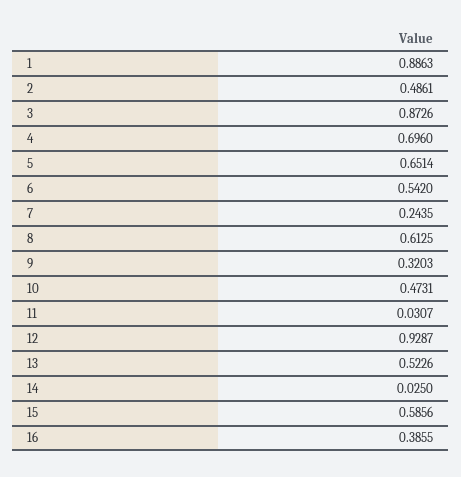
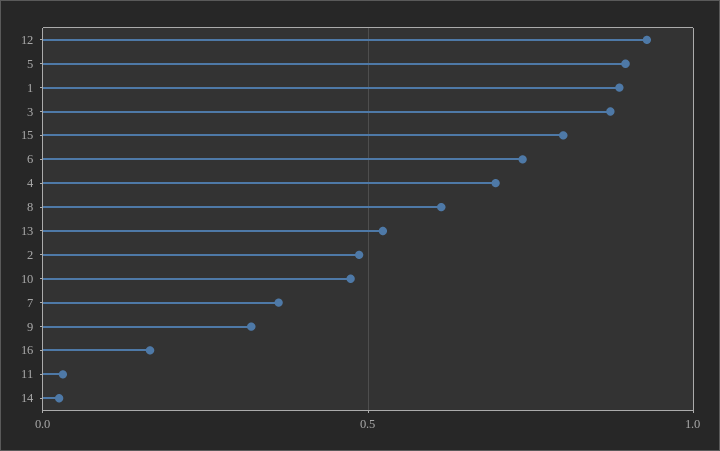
  {
    "1": 0.8863,
    "2": 0.4861,
    "3": 0.8726,
    "4": 0.696,
-   "5": 0.6514,
+   "5": 0.9,
-   "6": 0.542,
+   "6": 0.75,
-   "7": 0.2435,
+   "7": 0.35,
    "8": 0.6125,
    "9": 0.3203,
    "10": 0.4731,
    "11": 0.0307,
    "12": 0.9287,
    "13": 0.5226,
    "14": 0.025,
-   "15": 0.5856,
+   "15": 0.8,
-   "16": 0.3855
+   "16": 0.15
  }

